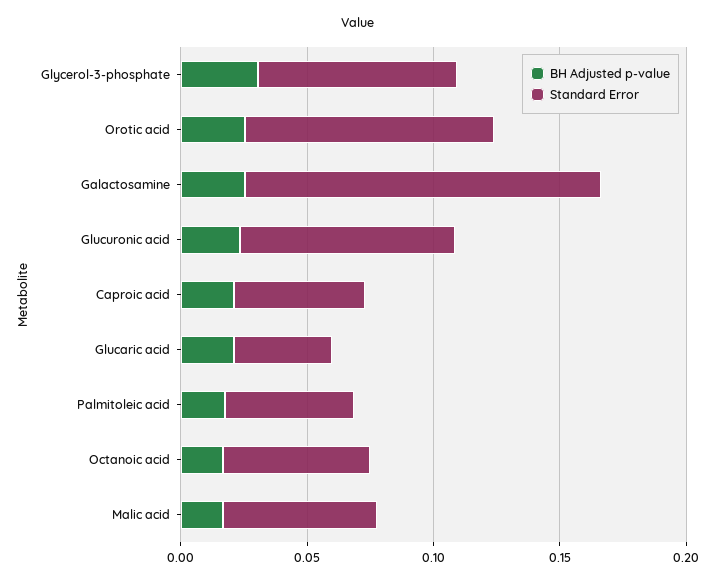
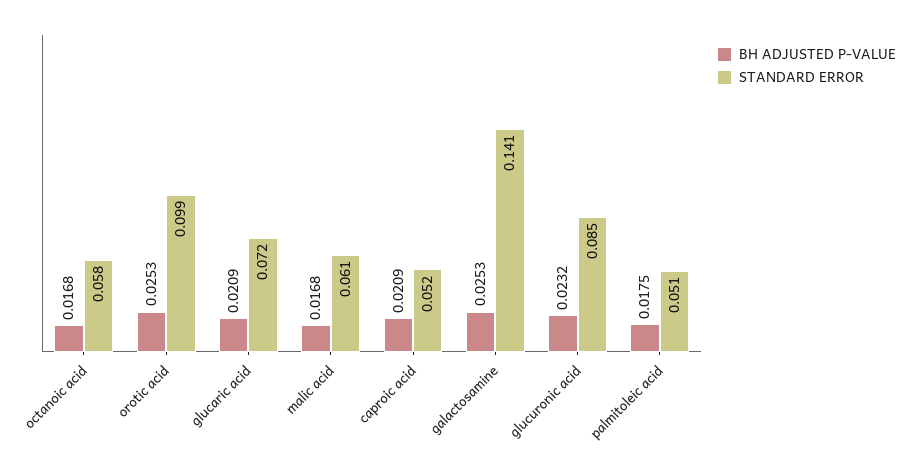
  {
    "BH Adjusted p-value": {
-     "Glycerol-3-phosphate": 0.03,
      "Orotic acid": 0.0253,
      "Galactosamine": 0.0253,
      "Glucuronic acid": 0.0232,
      "Caproic acid": 0.0209,
      "Glucaric acid": 0.0209,
      "Palmitoleic acid": 0.0175,
      "Octanoic acid": 0.0168,
      "Malic acid": 0.0168
    },
    "Standard Error": {
-     "Glycerol-3-phosphate": 0.08,
      "Orotic acid": 0.099,
      "Galactosamine": 0.141,
      "Glucuronic acid": 0.085,
      "Caproic acid": 0.052,
-     "Glucaric acid": 0.04,
+     "Glucaric acid": 0.072,
      "Palmitoleic acid": 0.051,
      "Octanoic acid": 0.058,
      "Malic acid": 0.061
    }
  }

